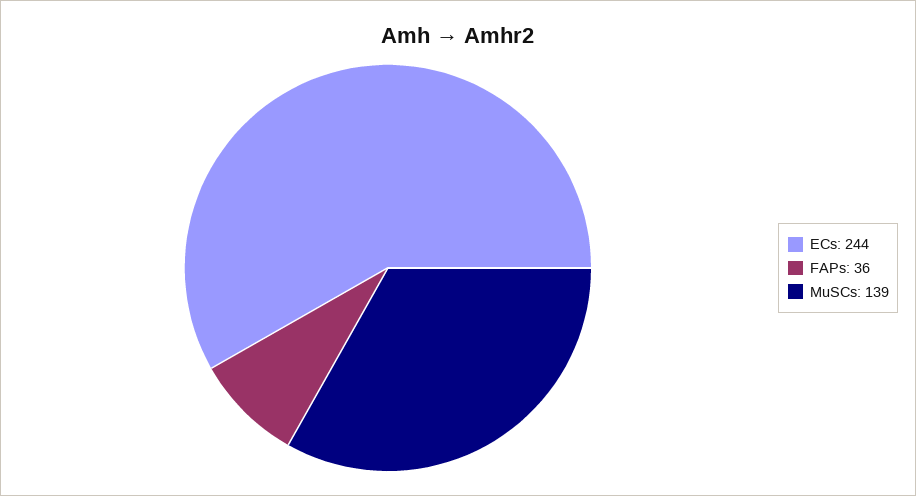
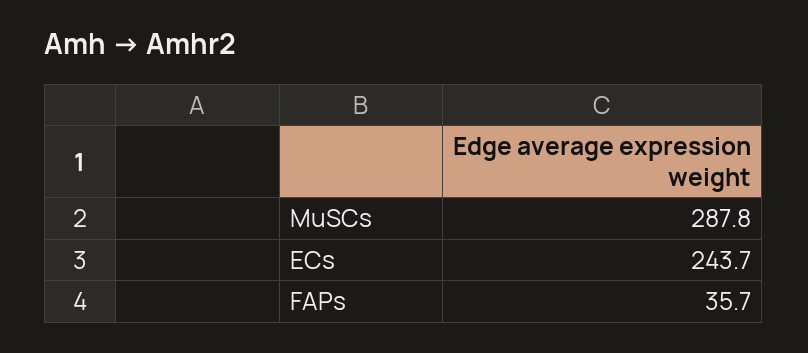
  {
    "ECs": 243.7,
    "FAPs": 35.7,
-   "MuSCs": 139
+   "MuSCs": 287.8
  }

